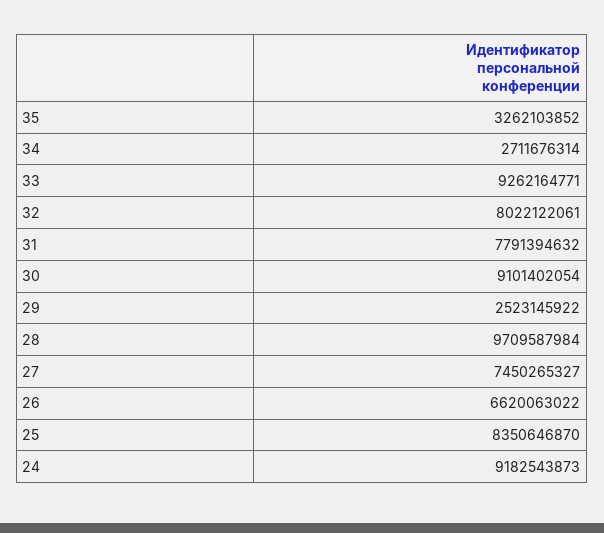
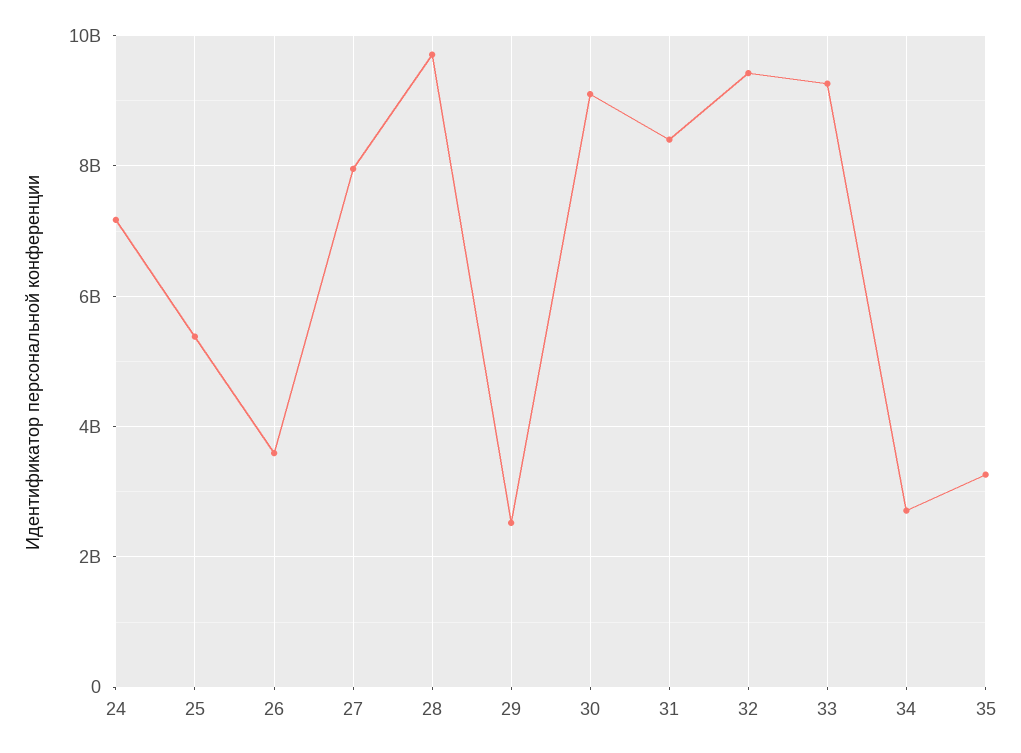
  {
    "35": 3262103852,
    "34": 2711676314,
    "33": 9262164771,
-   "32": 8022122061,
+   "32": 9400000000,
-   "31": 7791394632,
+   "31": 8400000000,
    "30": 9101402054,
    "29": 2523145922,
    "28": 9709587984,
-   "27": 7450265327,
+   "27": 8000000000,
-   "26": 6620063022,
+   "26": 3600000000,
-   "25": 8350646870,
+   "25": 5400000000,
-   "24": 9182543873
+   "24": 7200000000
  }

